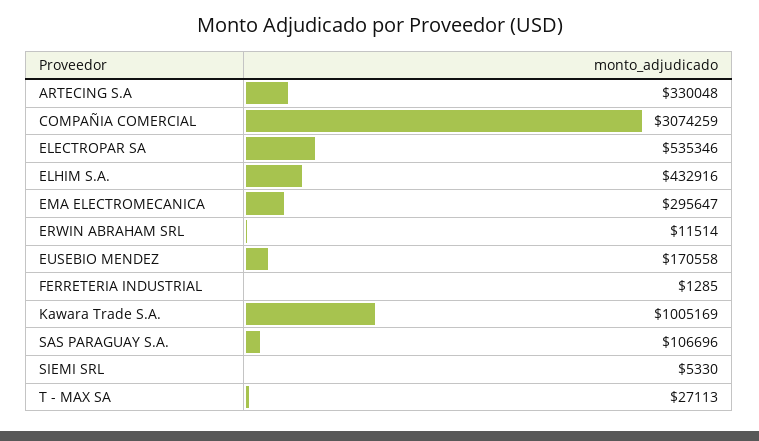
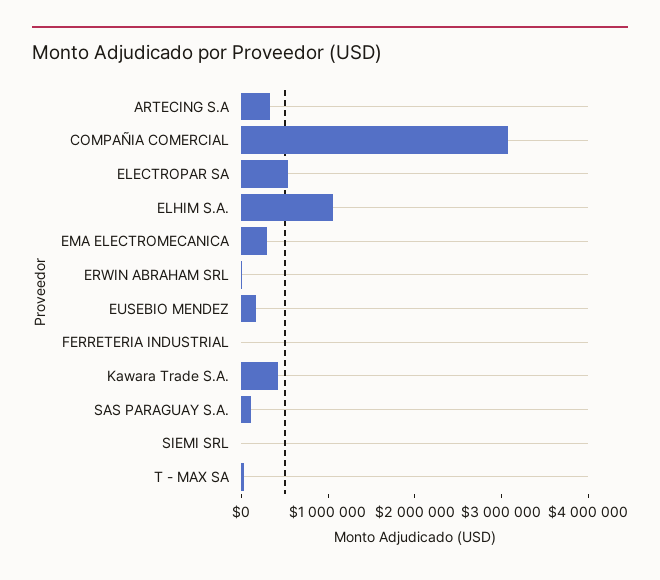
  {
    "ARTECING S.A": 330048,
    "COMPAÑIA COMERCIAL": 3074259,
    "ELECTROPAR SA": 535346,
-   "ELHIM S.A.": 432916,
+   "ELHIM S.A.": 1000000,
    "EMA ELECTROMECANICA": 295647,
    "ERWIN ABRAHAM SRL": 11514,
    "EUSEBIO MENDEZ": 170558,
    "FERRETERIA INDUSTRIAL": 1285,
-   "Kawara Trade S.A.": 1005169,
+   "Kawara Trade S.A.": 400000,
    "SAS PARAGUAY S.A.": 106696,
    "SIEMI SRL": 5330,
    "T - MAX SA": 27113
  }

